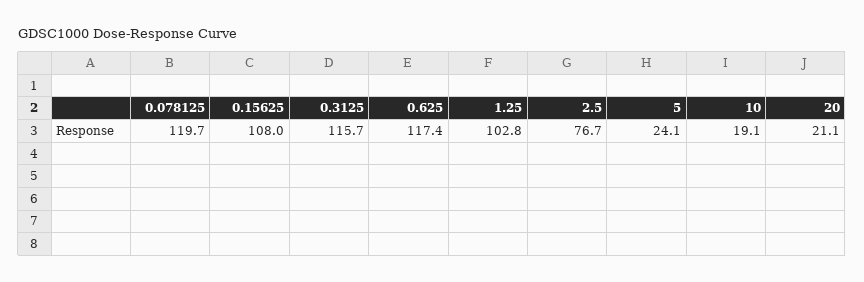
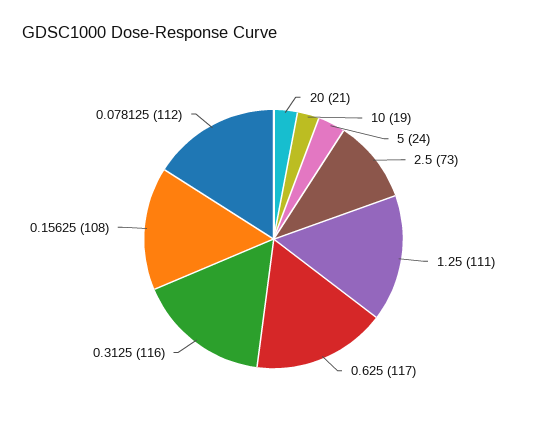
  {
-   "0.078125": 119.7,
+   "0.078125": 112,
    "0.15625": 108,
    "0.3125": 115.7,
    "0.625": 117.4,
-   "1.25": 102.8,
+   "1.25": 111,
-   "2.5": 76.7,
+   "2.5": 73,
    "5": 24.1,
    "10": 19.1,
    "20": 21.1
  }

